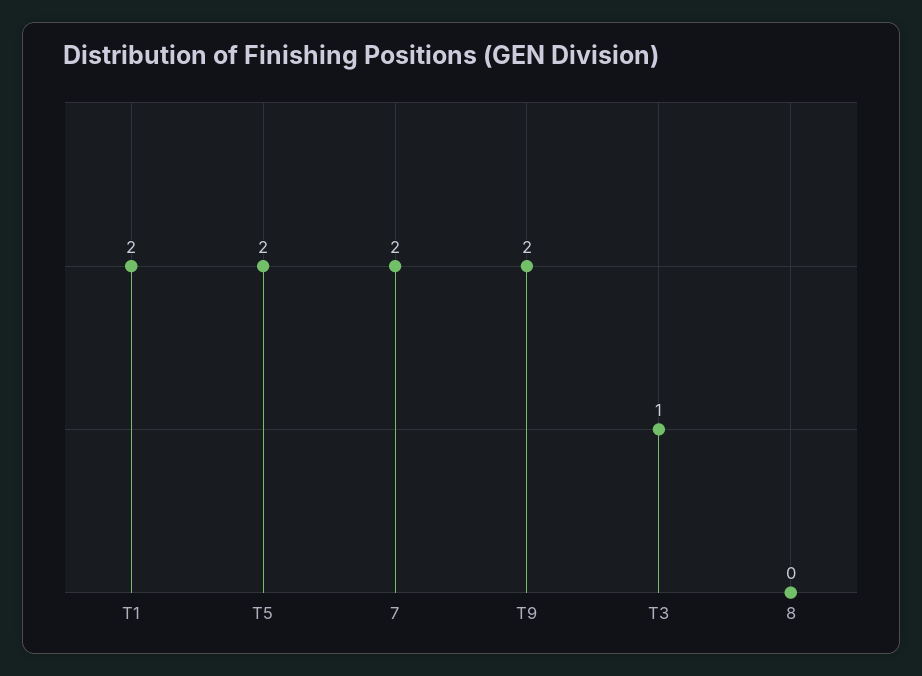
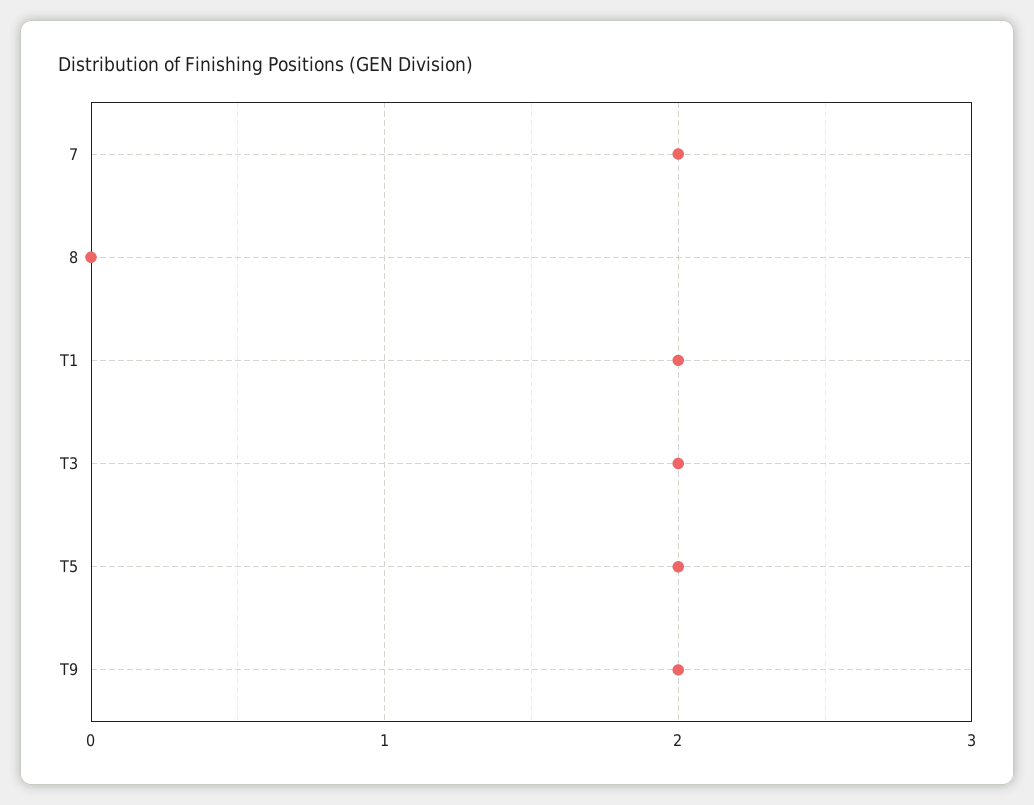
  {
    "T1": 2,
    "T5": 2,
    "7": 2,
    "T9": 2,
-   "T3": 1,
+   "T3": 2,
    "8": 0
  }

